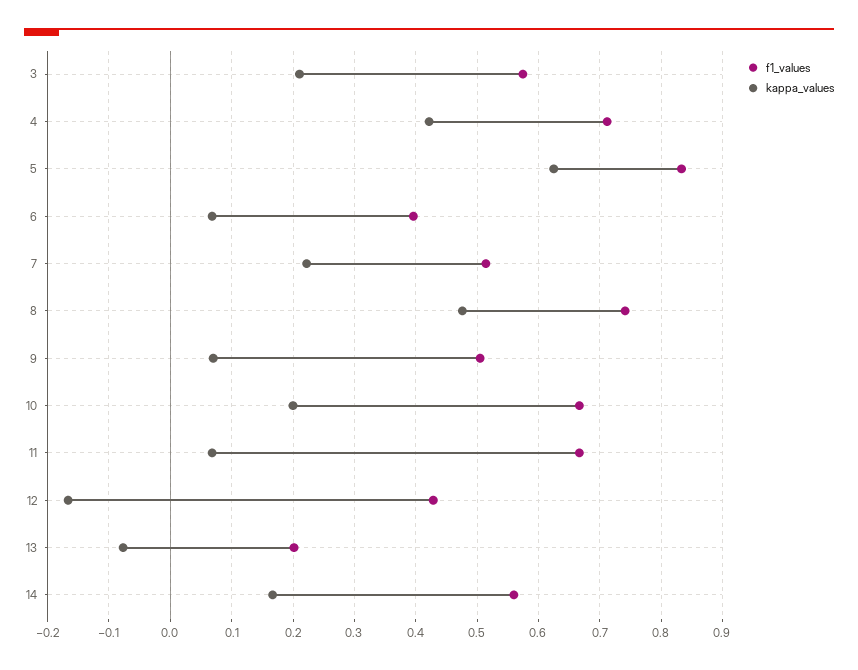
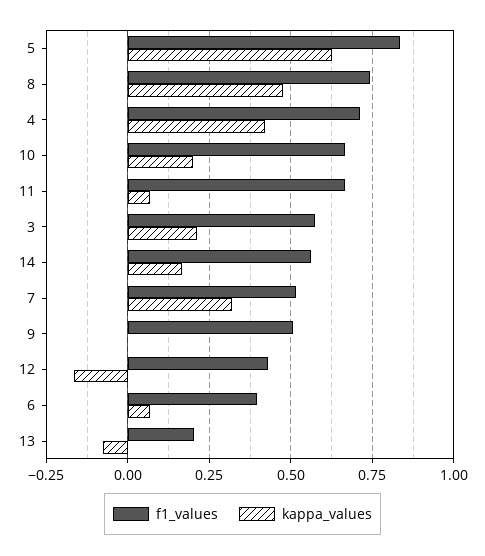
  {
    "f1_values": {
      "3": 0.57,
      "4": 0.71,
      "5": 0.83,
      "6": 0.4,
      "7": 0.51,
      "8": 0.74,
      "9": 0.51,
      "10": 0.67,
      "11": 0.67,
      "12": 0.43,
      "13": 0.2,
      "14": 0.56
    },
    "kappa_values": {
      "3": 0.21,
      "4": 0.42,
      "5": 0.63,
      "6": 0.07,
-     "7": 0.22,
+     "7": 0.325,
      "8": 0.48,
-     "9": 0.07,
+     "9": 0,
      "10": 0.2,
      "11": 0.07,
      "12": -0.17,
      "13": -0.08,
      "14": 0.17
    }
  }

